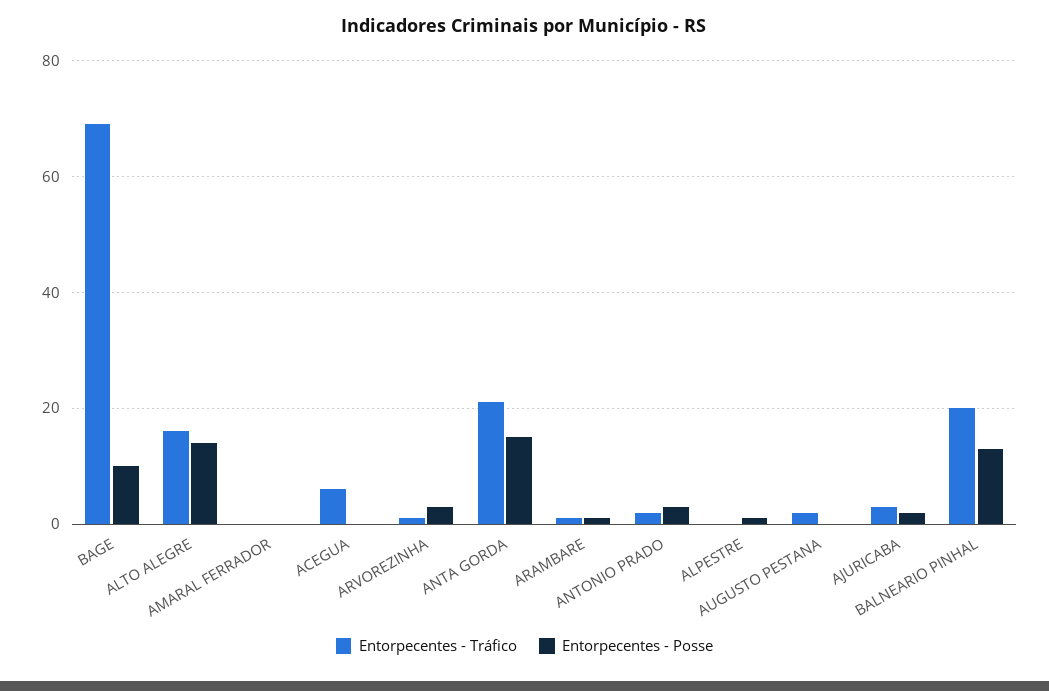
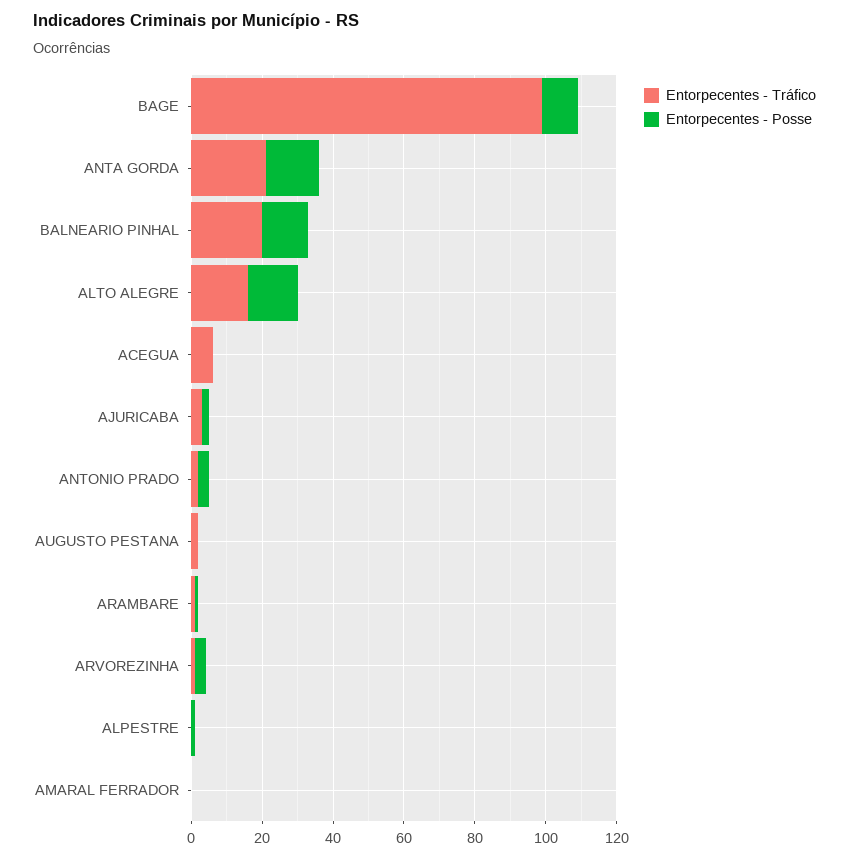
  {
    "Entorpecentes - Tráfico": {
-     "BAGE": 70,
+     "BAGE": 100,
      "ALTO ALEGRE": 15,
      "AMARAL FERRADOR": 0,
      "ACEGUA": 5,
      "ARVOREZINHA": 0,
      "ANTA GORDA": 20,
      "ARAMBARE": 0,
      "ANTONIO PRADO": 0,
      "ALPESTRE": 0,
      "AUGUSTO PESTANA": 0,
      "AJURICABA": 5,
      "BALNEARIO PINHAL": 20
    },
    "Entorpecentes - Posse": {
      "BAGE": 10,
      "ALTO ALEGRE": 15,
      "AMARAL FERRADOR": 0,
      "ACEGUA": 0,
      "ARVOREZINHA": 5,
      "ANTA GORDA": 15,
      "ARAMBARE": 0,
      "ANTONIO PRADO": 5,
      "ALPESTRE": 0,
      "AUGUSTO PESTANA": 0,
      "AJURICABA": 0,
      "BALNEARIO PINHAL": 15
    }
  }

